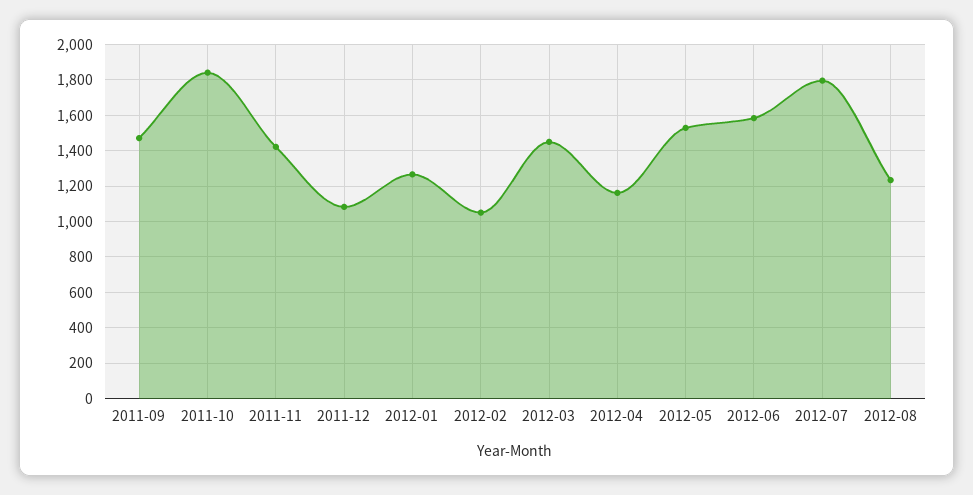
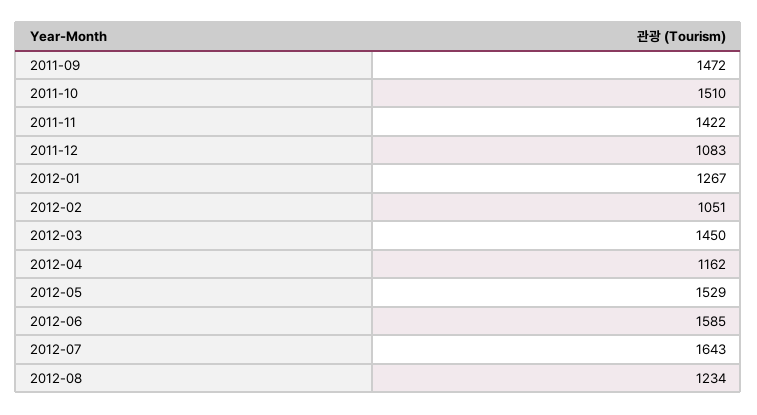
  {
    "2011-09": 1472,
-   "2011-10": 1850,
+   "2011-10": 1510,
    "2011-11": 1422,
    "2011-12": 1083,
    "2012-01": 1267,
    "2012-02": 1051,
    "2012-03": 1450,
    "2012-04": 1162,
    "2012-05": 1529,
    "2012-06": 1585,
-   "2012-07": 1800,
+   "2012-07": 1643,
    "2012-08": 1234
  }

